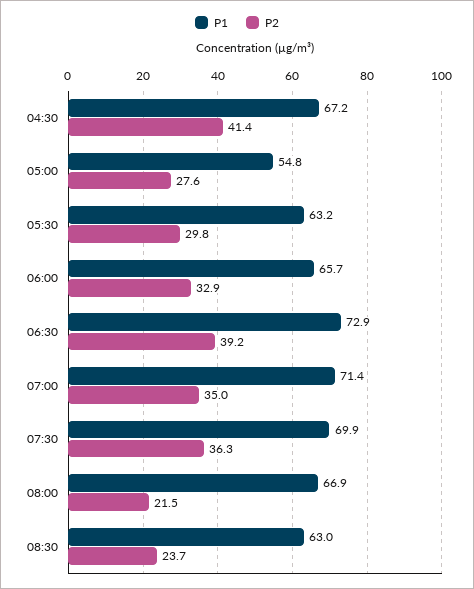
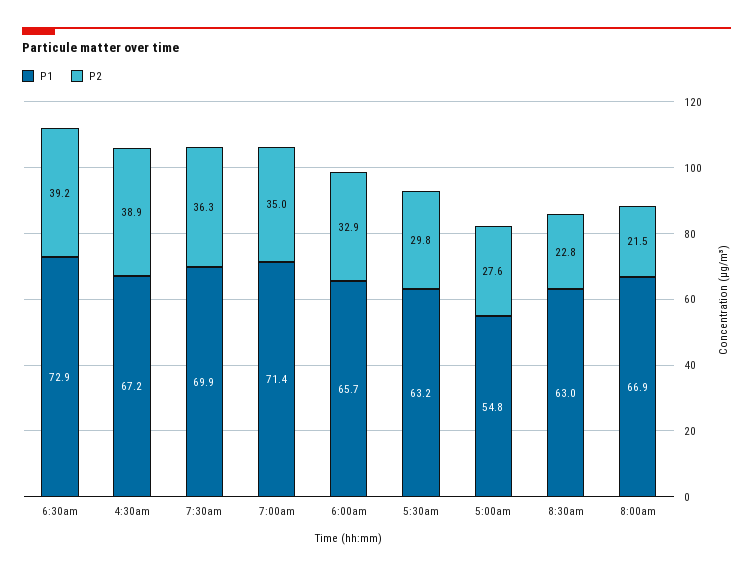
  {
    "P1": {
      "04:30": 67.2,
      "05:00": 54.8,
      "05:30": 63.2,
      "06:00": 65.7,
      "06:30": 72.9,
      "07:00": 71.4,
      "07:30": 69.9,
      "08:00": 66.9,
      "08:30": 63
    },
    "P2": {
-     "04:30": 41.4,
+     "04:30": 38.9,
      "05:00": 27.6,
      "05:30": 29.8,
      "06:00": 32.9,
      "06:30": 39.2,
      "07:00": 35,
      "07:30": 36.3,
      "08:00": 21.5,
-     "08:30": 23.7
+     "08:30": 22.8
    }
  }

